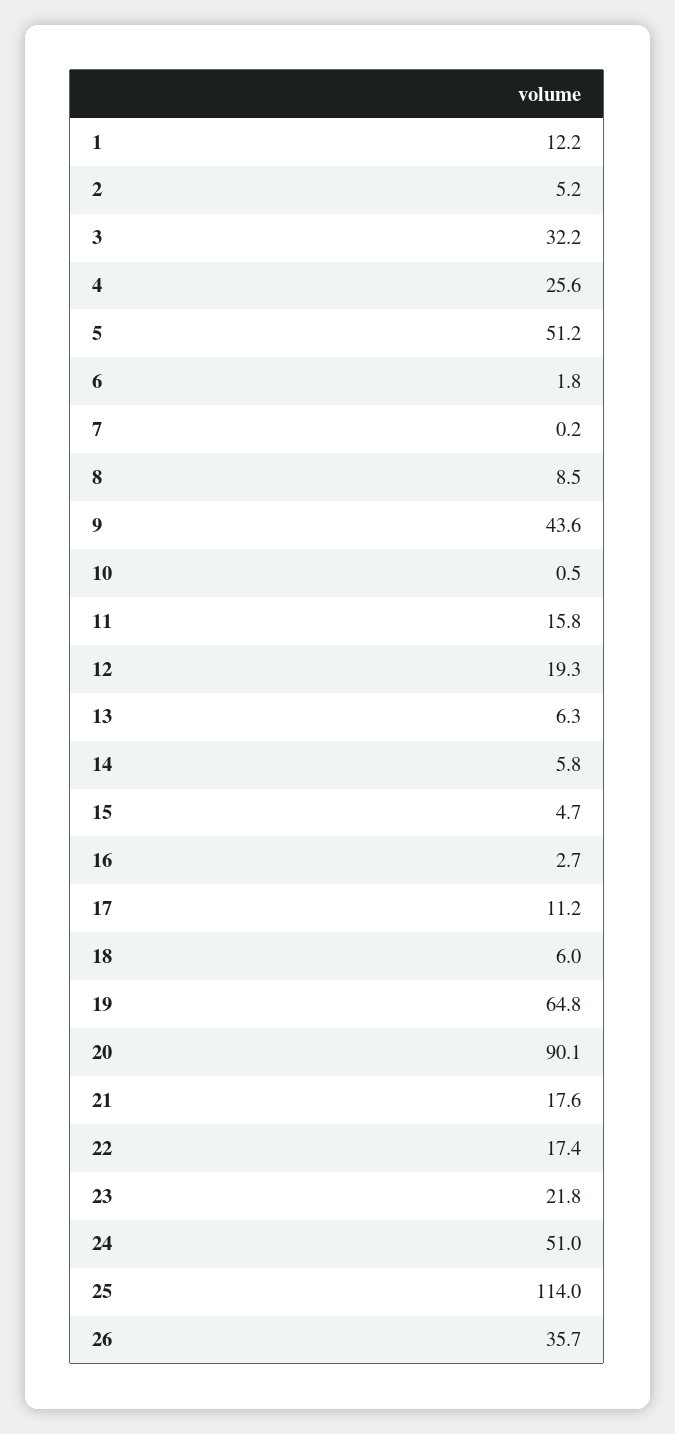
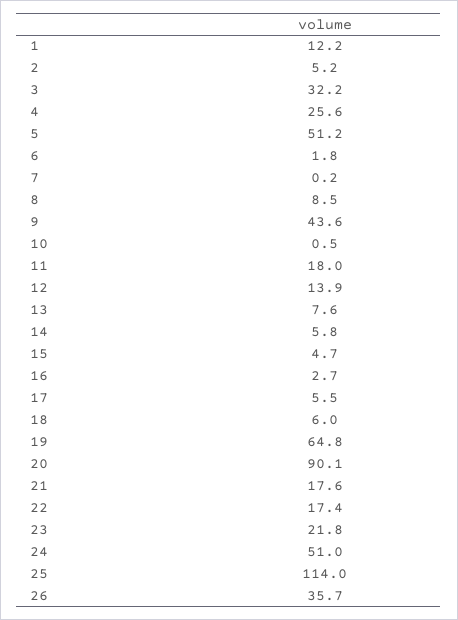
  {
    "1": 12.2,
    "2": 5.2,
    "3": 32.2,
    "4": 25.6,
    "5": 51.2,
    "6": 1.8,
    "7": 0.2,
    "8": 8.5,
    "9": 43.6,
    "10": 0.5,
-   "11": 15.8,
+   "11": 18,
-   "12": 19.3,
+   "12": 13.9,
-   "13": 6.3,
+   "13": 7.6,
    "14": 5.8,
    "15": 4.7,
    "16": 2.7,
-   "17": 11.2,
+   "17": 5.5,
    "18": 6,
    "19": 64.8,
    "20": 90.1,
    "21": 17.6,
    "22": 17.4,
    "23": 21.8,
    "24": 51,
    "25": 114,
    "26": 35.7
  }

